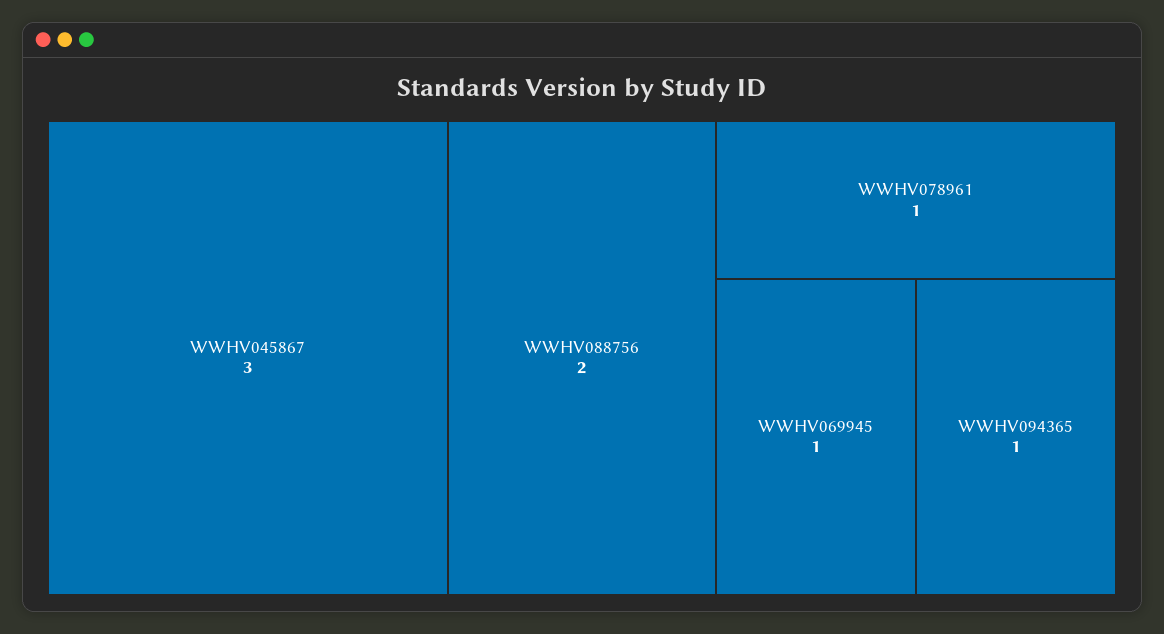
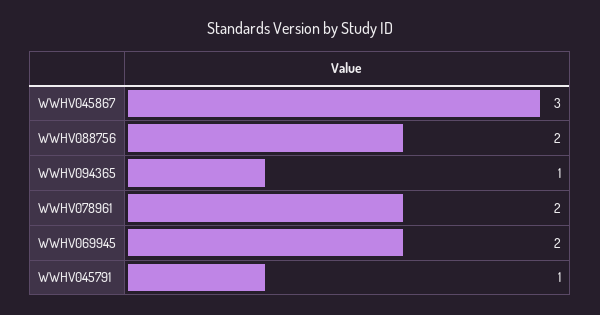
  {
    "WWHV045867": 3,
    "WWHV088756": 2,
-   "WWHV078961": 1,
+   "WWHV078961": 2,
-   "WWHV069945": 1,
+   "WWHV069945": 2,
-   "WWHV094365": 1
+   "WWHV094365": 1,
+   "WWHV045791": 1
  }

